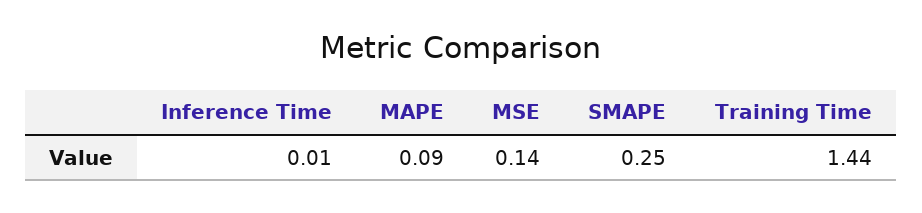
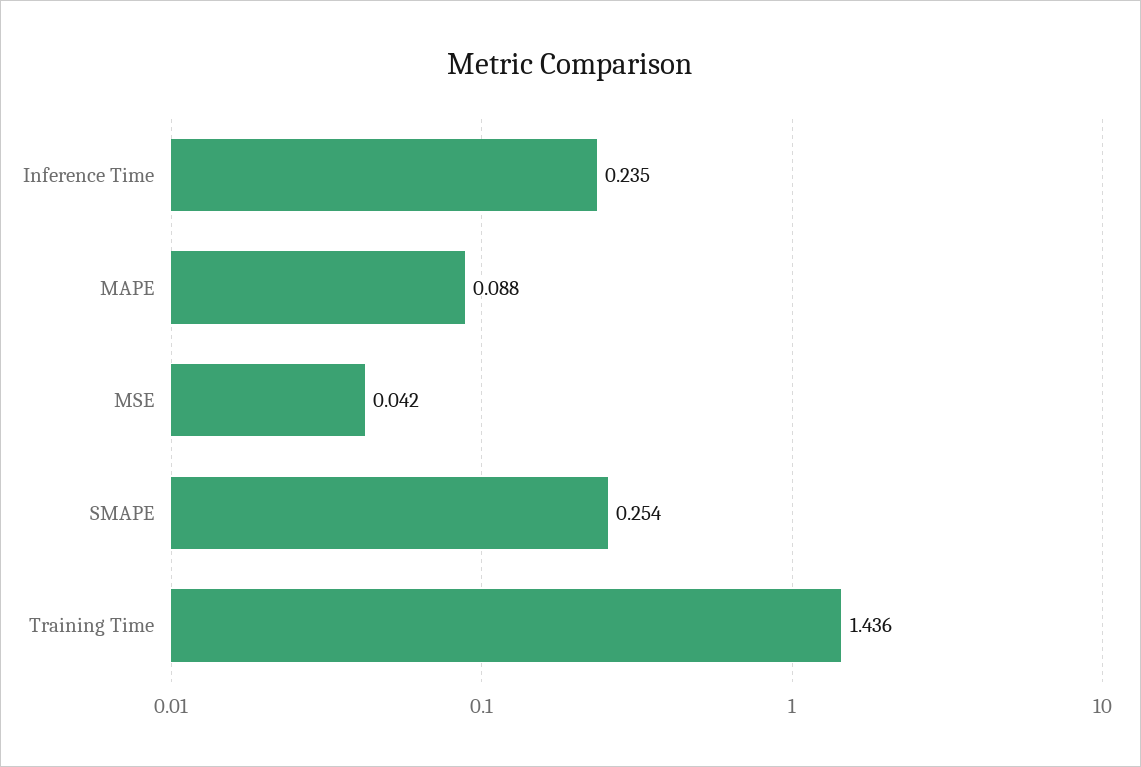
  {
-   "Inference Time": 0.01,
+   "Inference Time": 0.235,
    "MAPE": 0.088,
-   "MSE": 0.14,
+   "MSE": 0.042,
    "SMAPE": 0.254,
    "Training Time": 1.436
  }

